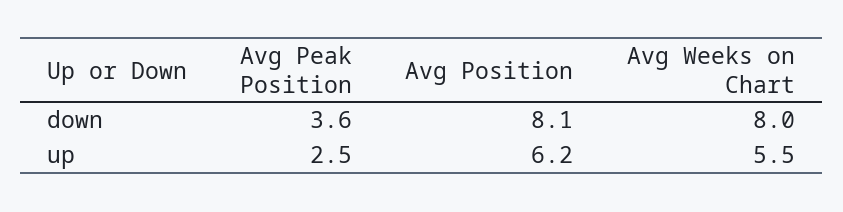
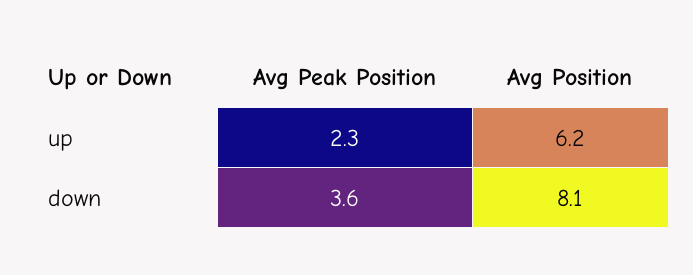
  {
    "Avg Peak Position": {
      "down": 3.6,
-     "up": 2.5
+     "up": 2.3
    },
    "Avg Position": {
      "down": 8.1,
      "up": 6.2
-   },
+   }
-   "Avg Weeks on Chart": {
-     "down": 8,
-     "up": 5.5
-   }
  }

